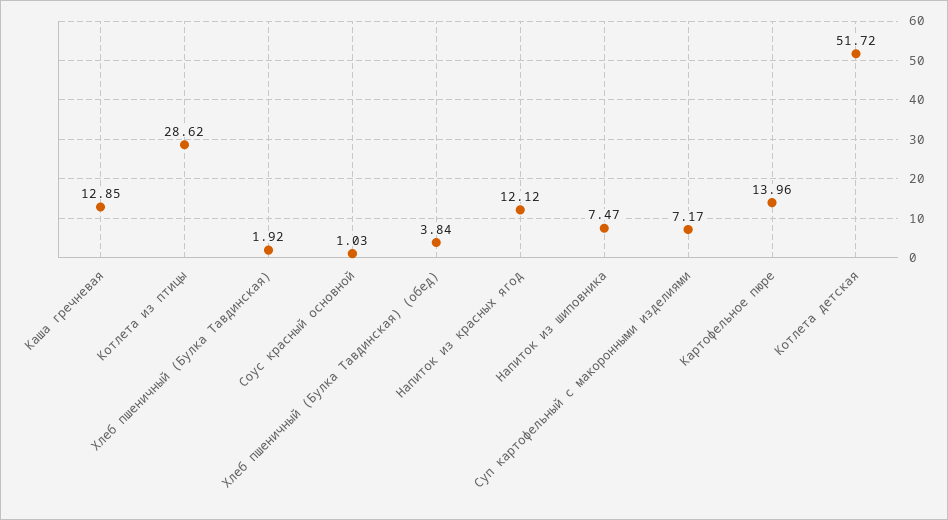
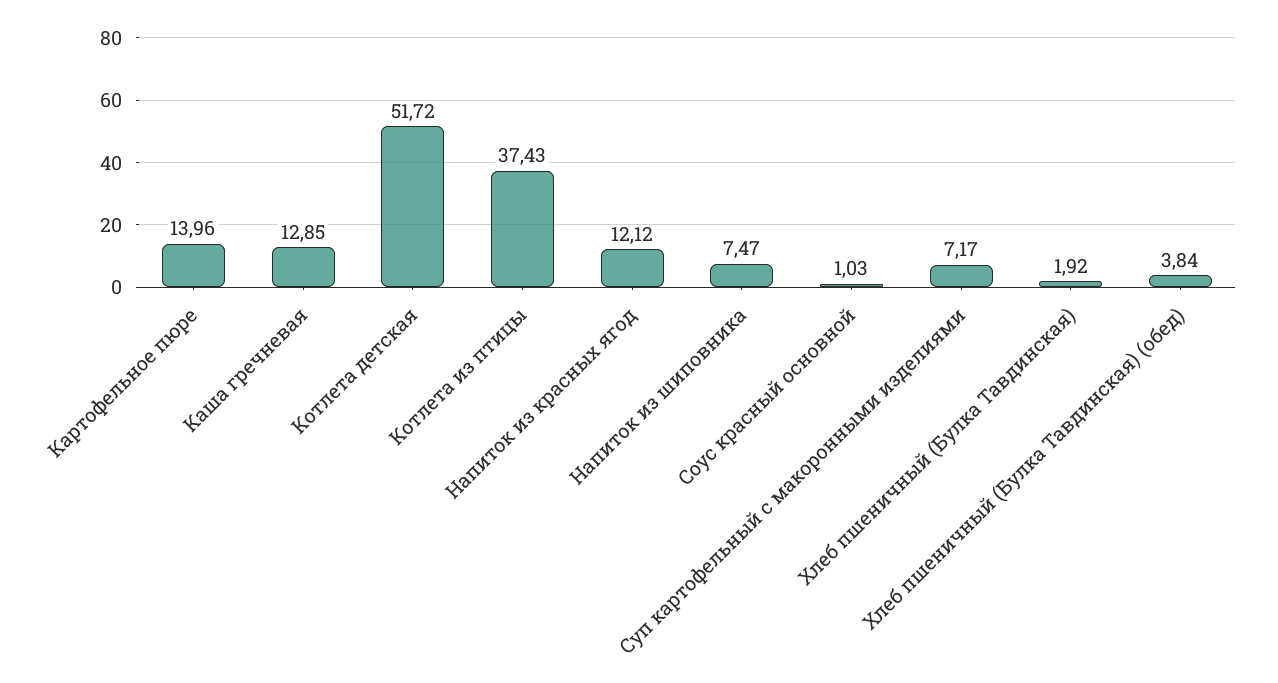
  {
    "Каша гречневая": 12.85,
-   "Котлета из птицы": 28.62,
+   "Котлета из птицы": 37.43,
    "Хлеб пшеничный (Булка Тавдинская)": 1.92,
    "Соус красный основной": 1.03,
    "Хлеб пшеничный (Булка Тавдинская) (обед)": 3.84,
    "Напиток из красных ягод": 12.12,
    "Напиток из шиповника": 7.47,
    "Суп картофельный с макоронными изделиями": 7.17,
    "Картофельное пюре": 13.96,
    "Котлета детская": 51.72
  }

